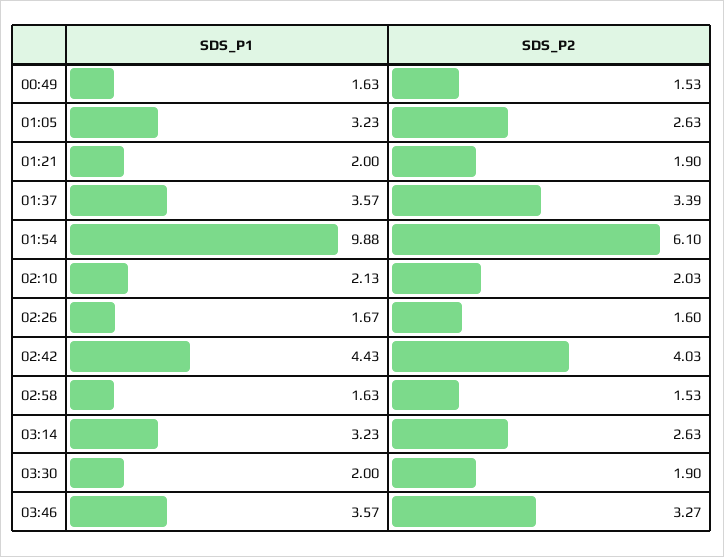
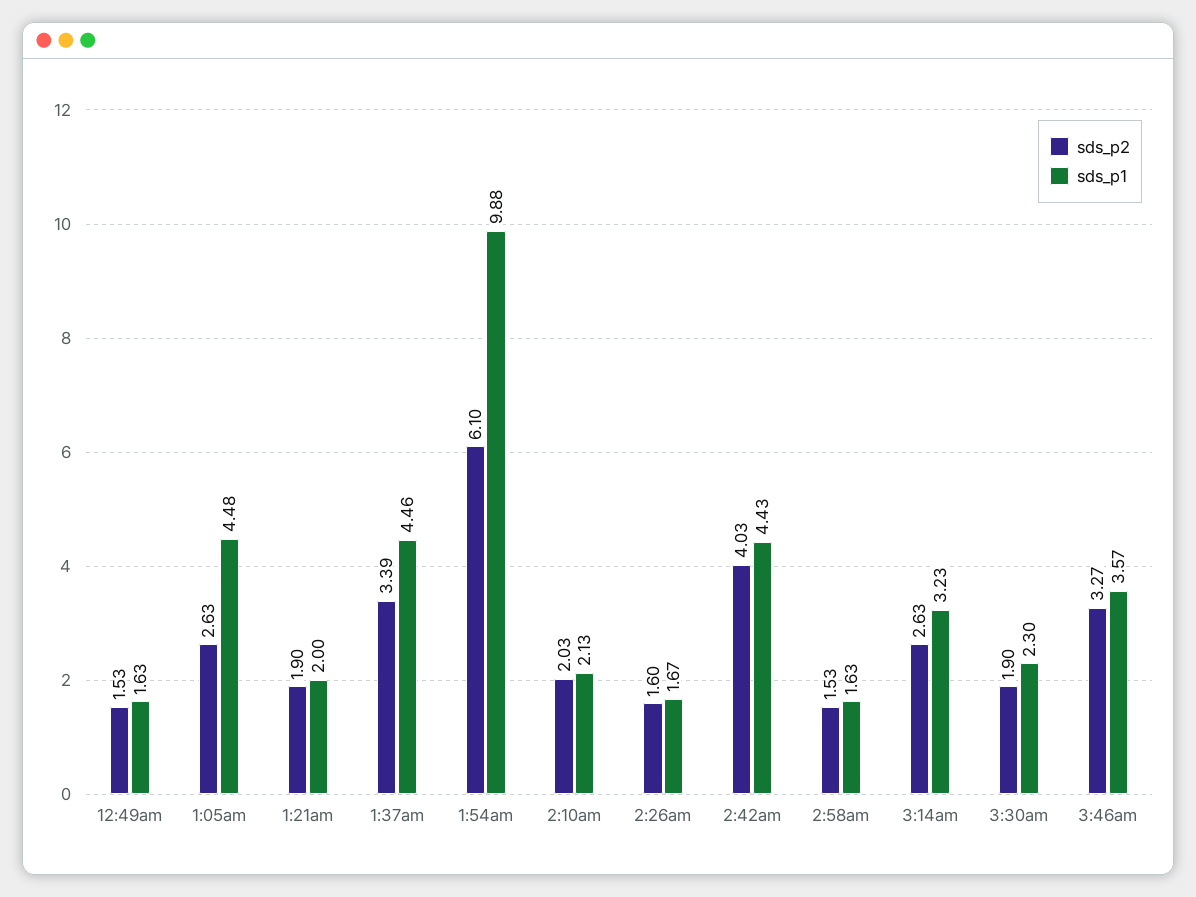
  {
    "SDS_P1": {
      "00:49": 1.63,
-     "01:05": 3.23,
+     "01:05": 4.48,
      "01:21": 2,
-     "01:37": 3.57,
+     "01:37": 4.46,
      "01:54": 9.88,
      "02:10": 2.13,
      "02:26": 1.67,
      "02:42": 4.43,
      "02:58": 1.63,
      "03:14": 3.23,
-     "03:30": 2,
+     "03:30": 2.3,
      "03:46": 3.57
    },
    "SDS_P2": {
      "00:49": 1.53,
      "01:05": 2.63,
      "01:21": 1.9,
      "01:37": 3.39,
      "01:54": 6.1,
      "02:10": 2.03,
      "02:26": 1.6,
      "02:42": 4.03,
      "02:58": 1.53,
      "03:14": 2.63,
      "03:30": 1.9,
      "03:46": 3.27
    }
  }

